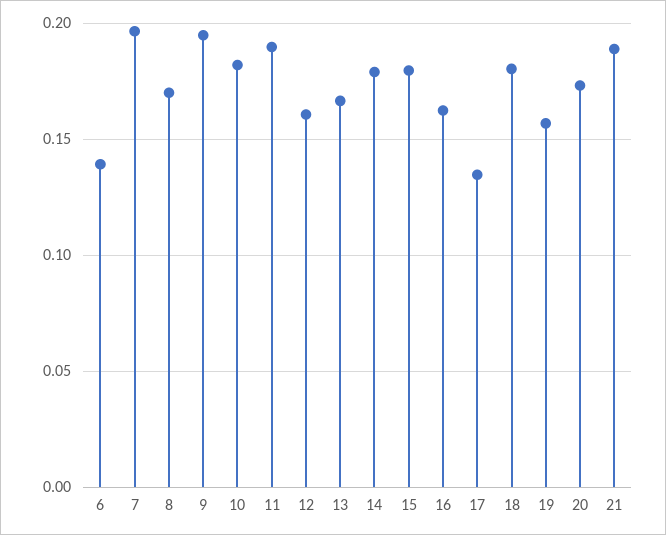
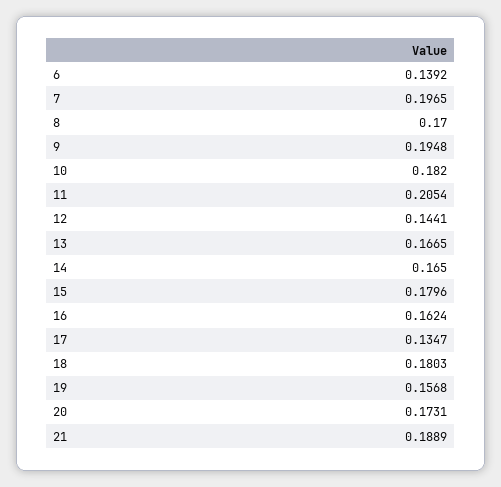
  {
    "6": 0.1392,
    "7": 0.1965,
    "8": 0.17,
    "9": 0.1948,
    "10": 0.182,
-   "11": 0.19,
+   "11": 0.2054,
-   "12": 0.16,
+   "12": 0.1441,
    "13": 0.1665,
-   "14": 0.18,
+   "14": 0.165,
    "15": 0.1796,
    "16": 0.1624,
    "17": 0.1347,
    "18": 0.1803,
    "19": 0.1568,
    "20": 0.1731,
    "21": 0.1889
  }

